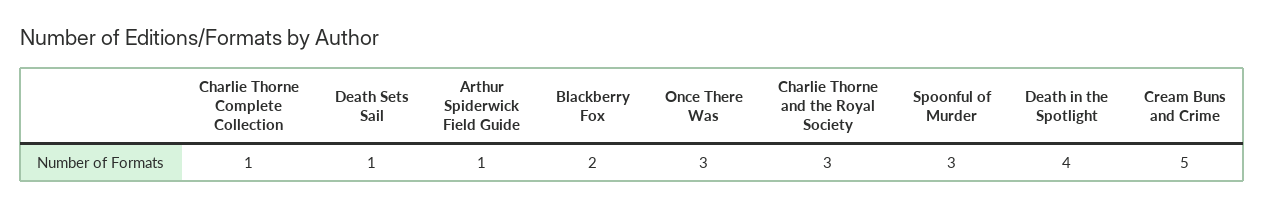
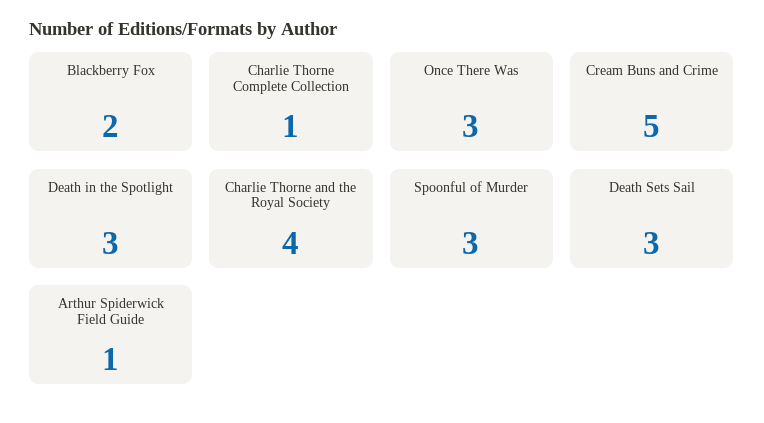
  {
    "Charlie Thorne Complete Collection": 1,
-   "Death Sets Sail": 1,
+   "Death Sets Sail": 3,
    "Arthur Spiderwick Field Guide": 1,
    "Blackberry Fox": 2,
    "Once There Was": 3,
-   "Charlie Thorne and the Royal Society": 3,
+   "Charlie Thorne and the Royal Society": 4,
    "Spoonful of Murder": 3,
-   "Death in the Spotlight": 4,
+   "Death in the Spotlight": 3,
    "Cream Buns and Crime": 5
  }

